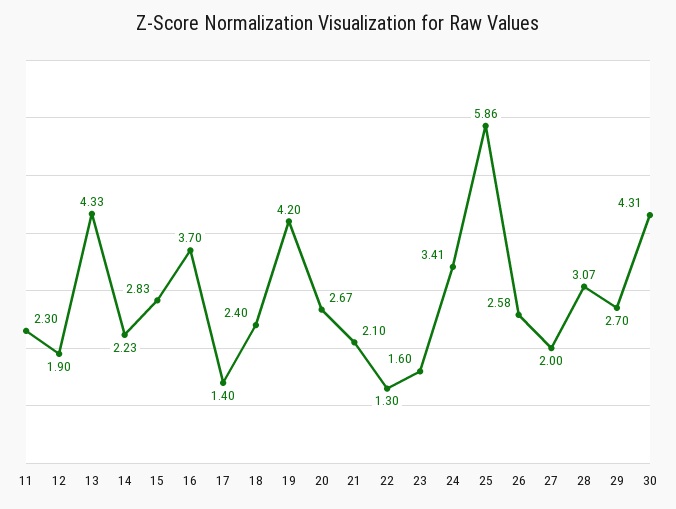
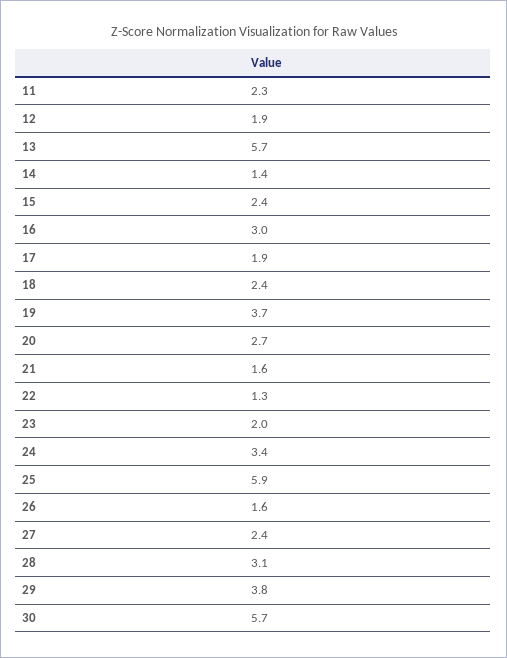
  {
    "11": 2.3,
    "12": 1.9,
-   "13": 4.33,
+   "13": 5.7,
-   "14": 2.23,
+   "14": 1.4,
-   "15": 2.83,
+   "15": 2.4,
-   "16": 3.7,
+   "16": 3,
-   "17": 1.4,
+   "17": 1.9,
    "18": 2.4,
-   "19": 4.2,
+   "19": 3.7,
    "20": 2.67,
-   "21": 2.1,
+   "21": 1.6,
    "22": 1.3,
-   "23": 1.6,
+   "23": 2,
    "24": 3.41,
    "25": 5.86,
-   "26": 2.58,
+   "26": 1.6,
-   "27": 2,
+   "27": 2.4,
    "28": 3.07,
-   "29": 2.7,
+   "29": 3.8,
-   "30": 4.31
+   "30": 5.7
  }

